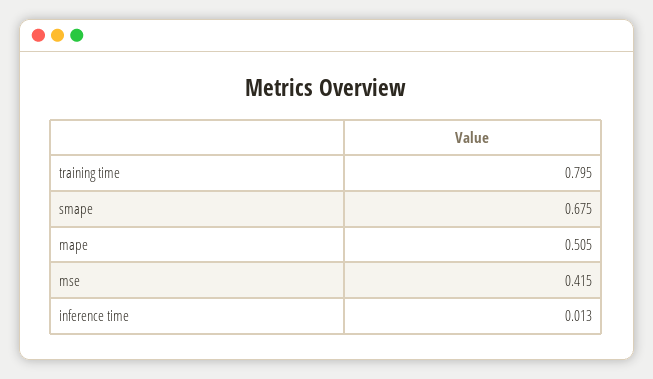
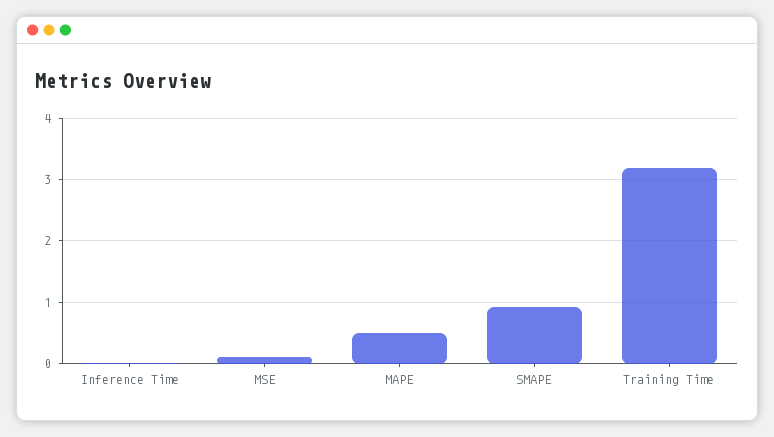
  {
-   "training time": 0.795,
+   "training time": 3.2,
-   "smape": 0.675,
+   "smape": 0.9,
    "mape": 0.505,
-   "mse": 0.415,
+   "mse": 0.1,
    "inference time": 0.013
  }

